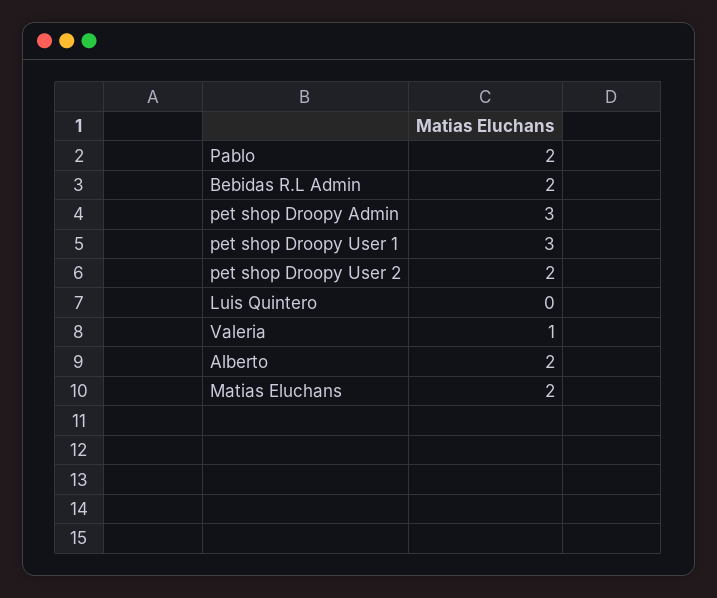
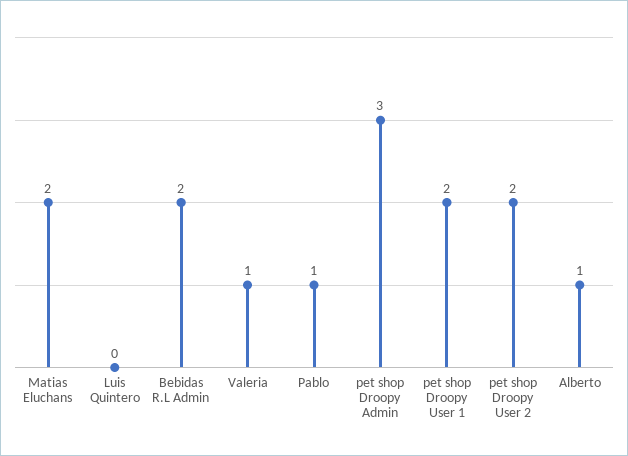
  {
-   "Pablo": 2,
+   "Pablo": 1,
    "Bebidas R.L Admin": 2,
    "pet shop Droopy Admin": 3,
-   "pet shop Droopy User 1": 3,
+   "pet shop Droopy User 1": 2,
    "pet shop Droopy User 2": 2,
    "Luis Quintero": 0,
    "Valeria": 1,
-   "Alberto": 2,
+   "Alberto": 1,
    "Matias Eluchans": 2
  }

